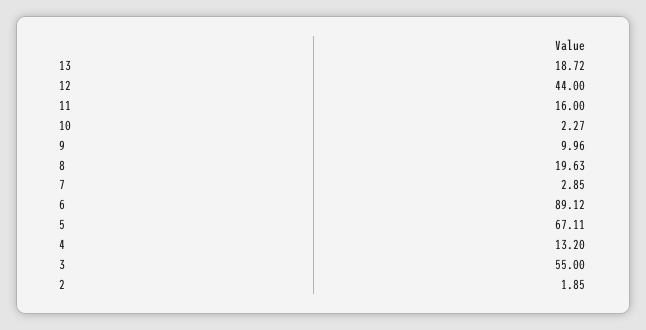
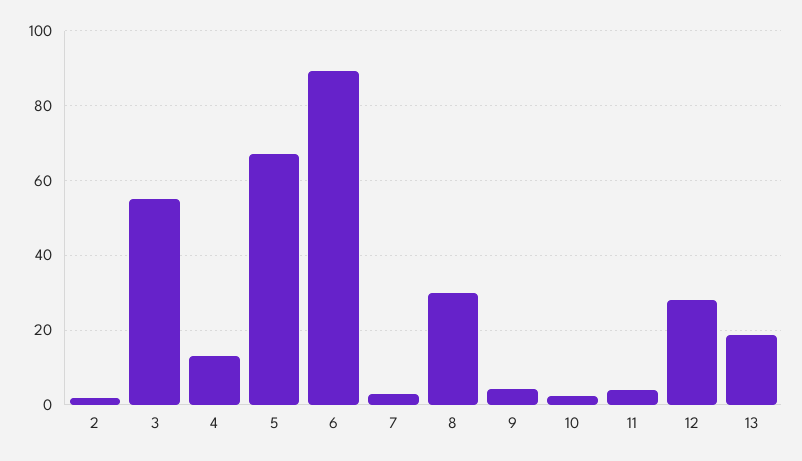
  {
    "13": 18.72,
-   "12": 44,
+   "12": 28,
-   "11": 16,
+   "11": 4,
    "10": 2.27,
-   "9": 9.96,
+   "9": 4,
-   "8": 19.63,
+   "8": 30,
    "7": 2.85,
    "6": 89.12,
    "5": 67.11,
    "4": 13.2,
    "3": 55,
    "2": 1.85
  }

